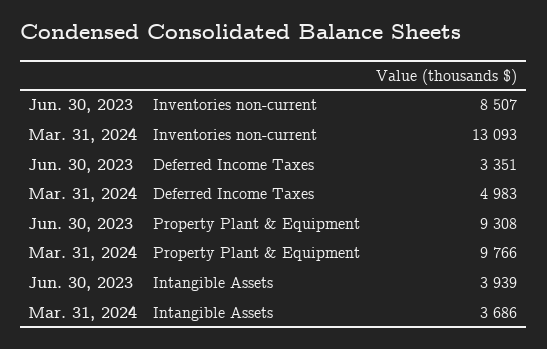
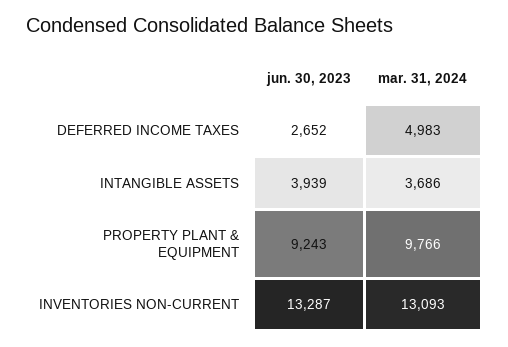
  {
    "Jun. 30, 2023": {
-     "Inventories non-current": 8507,
+     "Inventories non-current": 13287,
-     "Deferred Income Taxes": 3351,
+     "Deferred Income Taxes": 2652,
-     "Property Plant & Equipment": 9308,
+     "Property Plant & Equipment": 9243,
      "Intangible Assets": 3939
    },
    "Mar. 31, 2024": {
      "Inventories non-current": 13093,
      "Deferred Income Taxes": 4983,
      "Property Plant & Equipment": 9766,
      "Intangible Assets": 3686
    }
  }

